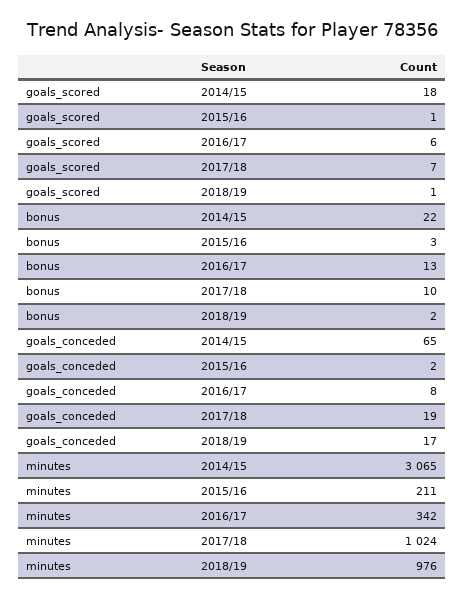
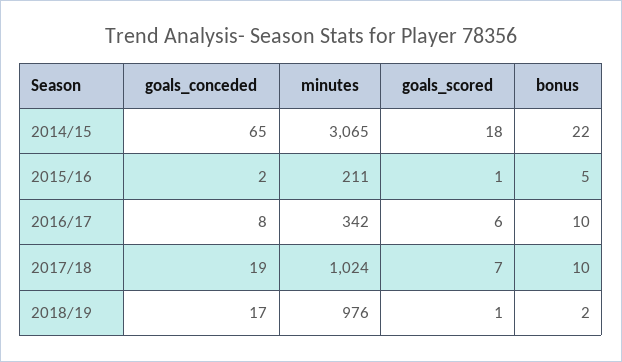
  {
    "goals_scored": {
      "2014/15": 18,
      "2015/16": 1,
      "2016/17": 6,
      "2017/18": 7,
      "2018/19": 1
    },
    "bonus": {
      "2014/15": 22,
-     "2015/16": 3,
+     "2015/16": 5,
-     "2016/17": 13,
+     "2016/17": 10,
      "2017/18": 10,
      "2018/19": 2
    },
    "goals_conceded": {
      "2014/15": 65,
      "2015/16": 2,
      "2016/17": 8,
      "2017/18": 19,
      "2018/19": 17
    },
    "minutes": {
      "2014/15": 3065,
      "2015/16": 211,
      "2016/17": 342,
      "2017/18": 1024,
      "2018/19": 976
    }
  }

